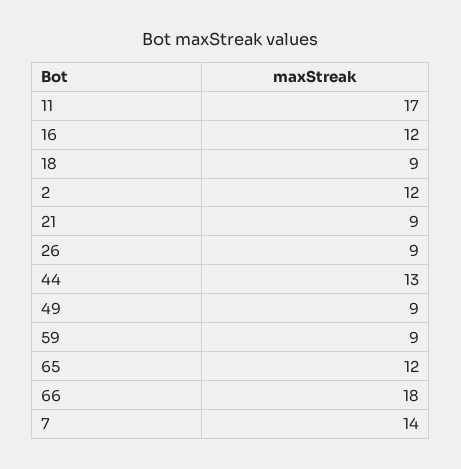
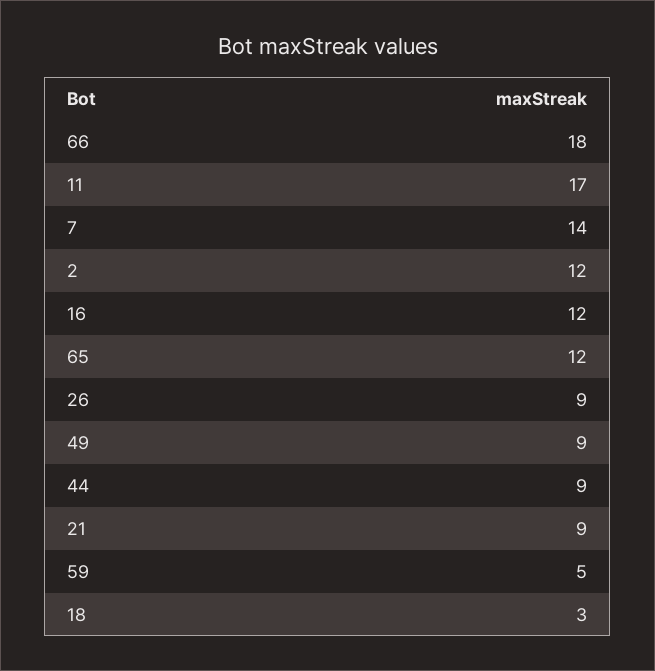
  {
    "11": 17,
    "16": 12,
-   "18": 9,
+   "18": 3,
    "2": 12,
    "21": 9,
    "26": 9,
-   "44": 13,
+   "44": 9,
    "49": 9,
-   "59": 9,
+   "59": 5,
    "65": 12,
    "66": 18,
    "7": 14
  }

